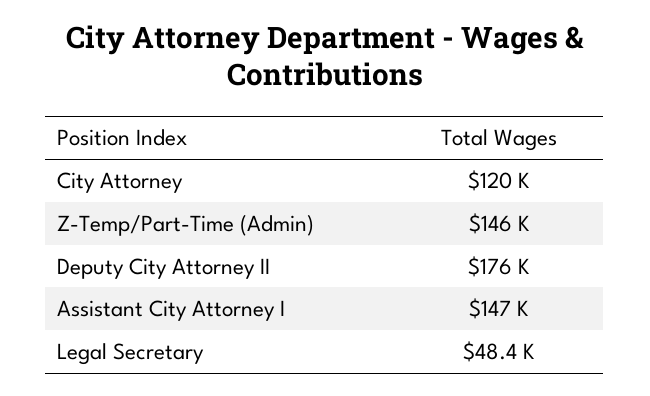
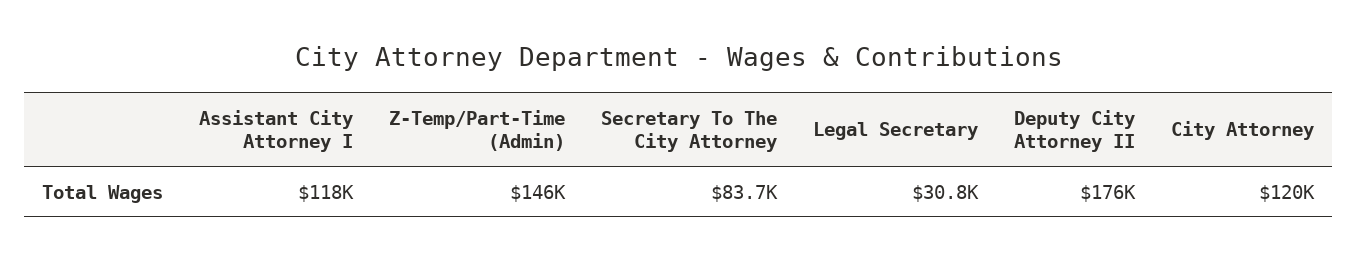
  {
    "City Attorney": 120000,
    "Z-Temp/Part-Time (Admin)": 146000,
    "Deputy City Attorney II": 176000,
-   "Assistant City Attorney I": 147000,
+   "Assistant City Attorney I": 118000,
-   "Legal Secretary": 48400
+   "Legal Secretary": 30800,
+   "Secretary To The City Attorney": 83700
  }

